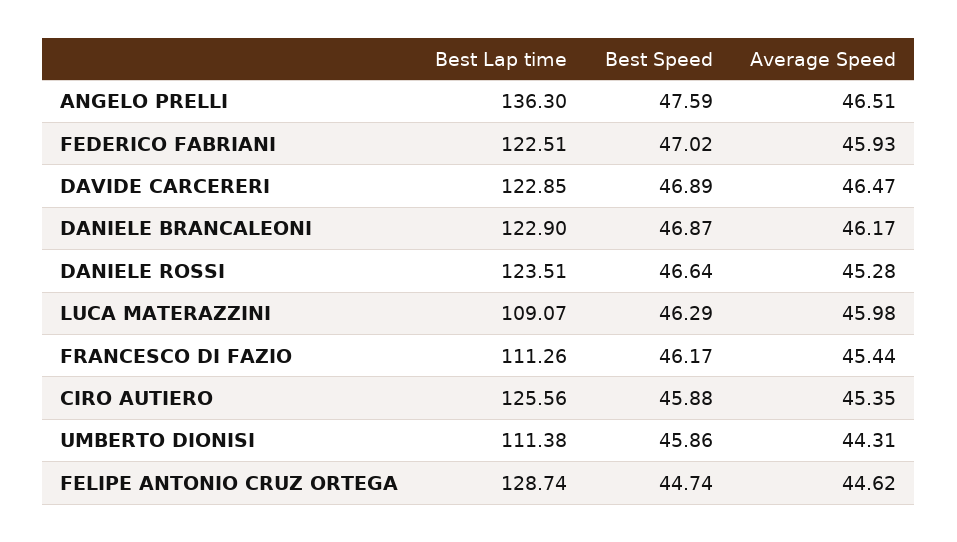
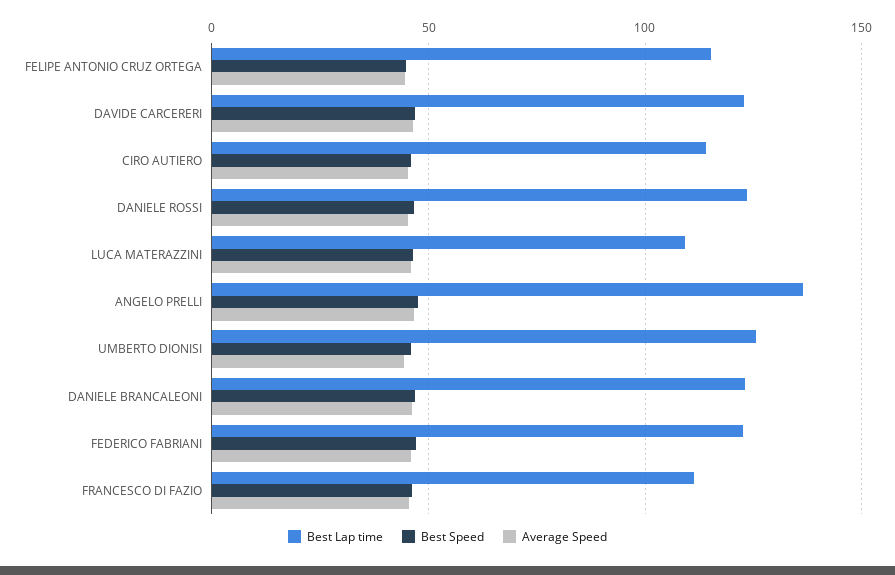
  {
    "Best Lap time": {
      "ANGELO PRELLI": 136.3,
      "FEDERICO FABRIANI": 122.51,
      "DAVIDE CARCERERI": 122.85,
      "DANIELE BRANCALEONI": 122.9,
      "DANIELE ROSSI": 123.51,
      "LUCA MATERAZZINI": 109.07,
      "FRANCESCO DI FAZIO": 111.26,
-     "CIRO AUTIERO": 125.56,
+     "CIRO AUTIERO": 115,
-     "UMBERTO DIONISI": 111.38,
+     "UMBERTO DIONISI": 125,
-     "FELIPE ANTONIO CRUZ ORTEGA": 128.74
+     "FELIPE ANTONIO CRUZ ORTEGA": 115
    },
    "Best Speed": {
      "ANGELO PRELLI": 47.59,
      "FEDERICO FABRIANI": 47.02,
      "DAVIDE CARCERERI": 46.89,
      "DANIELE BRANCALEONI": 46.87,
      "DANIELE ROSSI": 46.64,
      "LUCA MATERAZZINI": 46.29,
      "FRANCESCO DI FAZIO": 46.17,
      "CIRO AUTIERO": 45.88,
      "UMBERTO DIONISI": 45.86,
      "FELIPE ANTONIO CRUZ ORTEGA": 44.74
    },
    "Average Speed": {
      "ANGELO PRELLI": 46.51,
      "FEDERICO FABRIANI": 45.93,
      "DAVIDE CARCERERI": 46.47,
      "DANIELE BRANCALEONI": 46.17,
      "DANIELE ROSSI": 45.28,
      "LUCA MATERAZZINI": 45.98,
      "FRANCESCO DI FAZIO": 45.44,
      "CIRO AUTIERO": 45.35,
      "UMBERTO DIONISI": 44.31,
      "FELIPE ANTONIO CRUZ ORTEGA": 44.62
    }
  }

